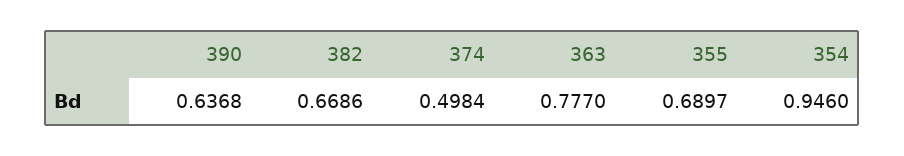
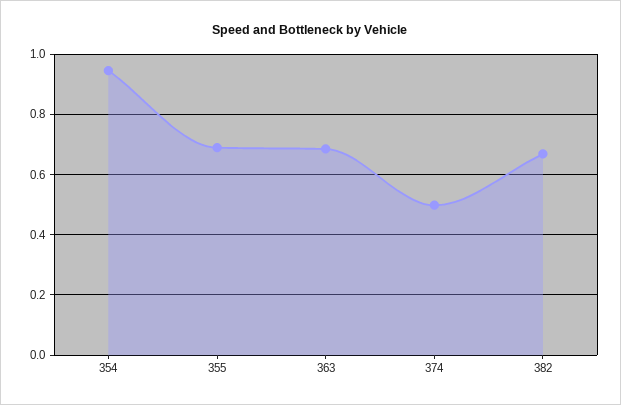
  {
-   "390": 0.6368,
    "382": 0.6686,
    "374": 0.4984,
-   "363": 0.777,
+   "363": 0.68,
    "355": 0.6897,
    "354": 0.946
  }

